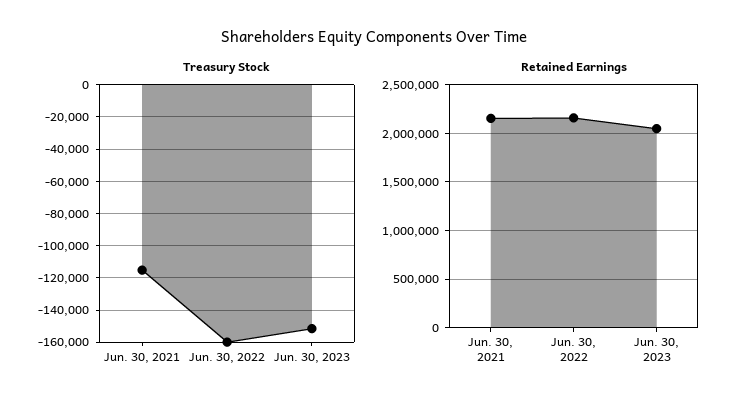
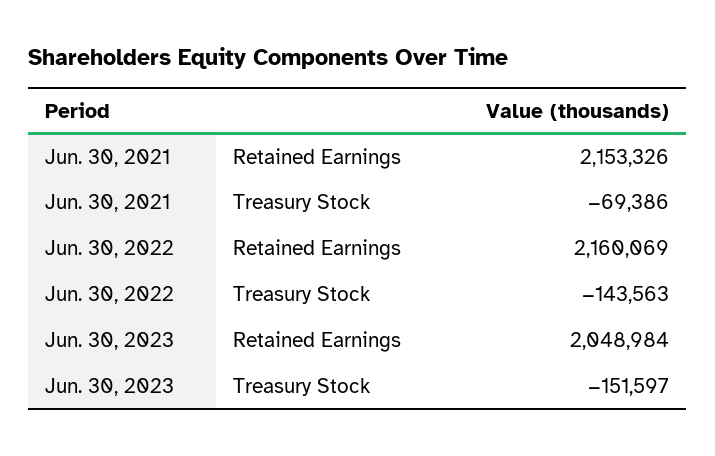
  {
    "Treasury Stock": {
-     "Jun. 30, 2021": -115000,
+     "Jun. 30, 2021": -69386,
-     "Jun. 30, 2022": -160000,
+     "Jun. 30, 2022": -143563,
      "Jun. 30, 2023": -151597
    },
    "Retained Earnings": {
      "Jun. 30, 2021": 2153326,
      "Jun. 30, 2022": 2160069,
      "Jun. 30, 2023": 2048984
    }
  }

